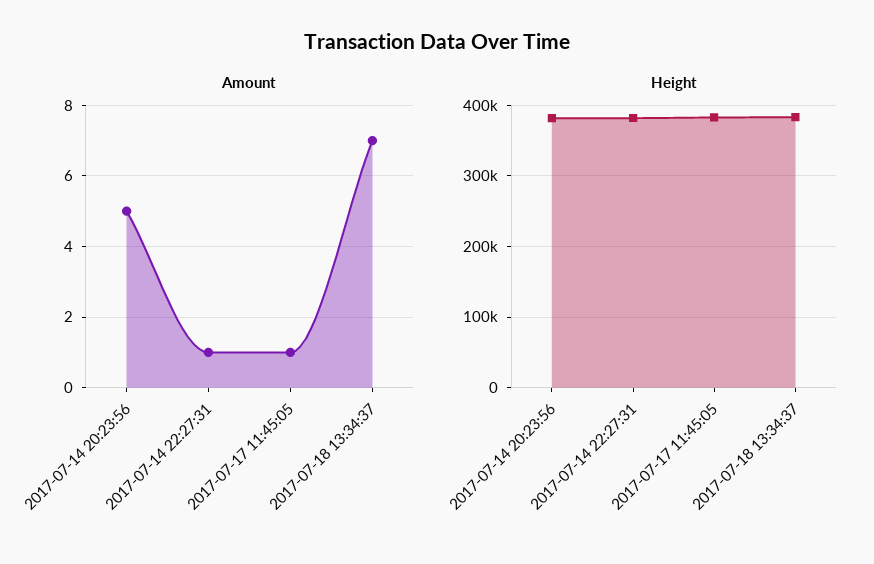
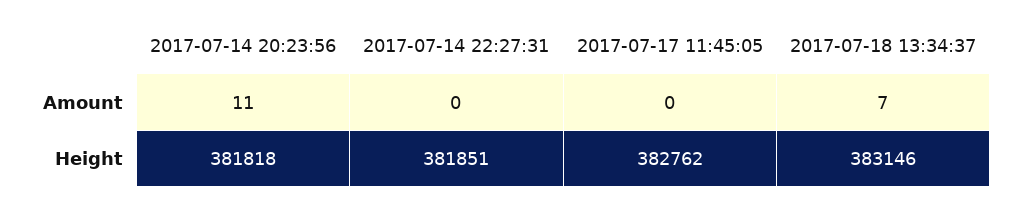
  {
    "Amount": {
-     "2017-07-14 20:23:56": 5,
+     "2017-07-14 20:23:56": 11,
-     "2017-07-14 22:27:31": 1,
+     "2017-07-14 22:27:31": 0,
-     "2017-07-17 11:45:05": 1,
+     "2017-07-17 11:45:05": 0,
      "2017-07-18 13:34:37": 7
    },
    "Height": {
      "2017-07-14 20:23:56": 381818,
      "2017-07-14 22:27:31": 381851,
      "2017-07-17 11:45:05": 382762,
      "2017-07-18 13:34:37": 383146
    }
  }

